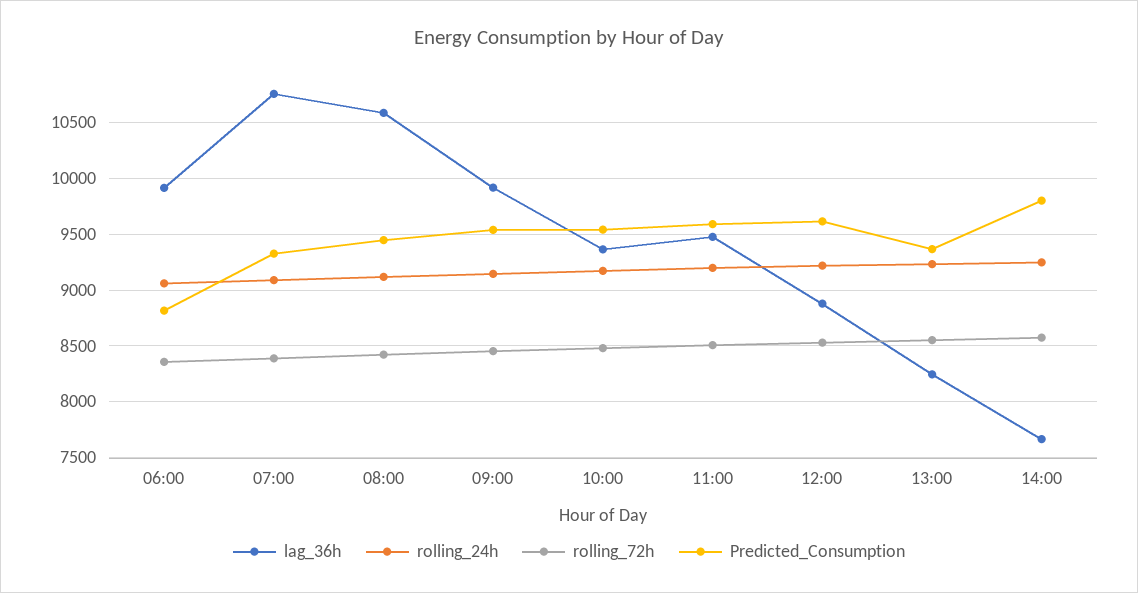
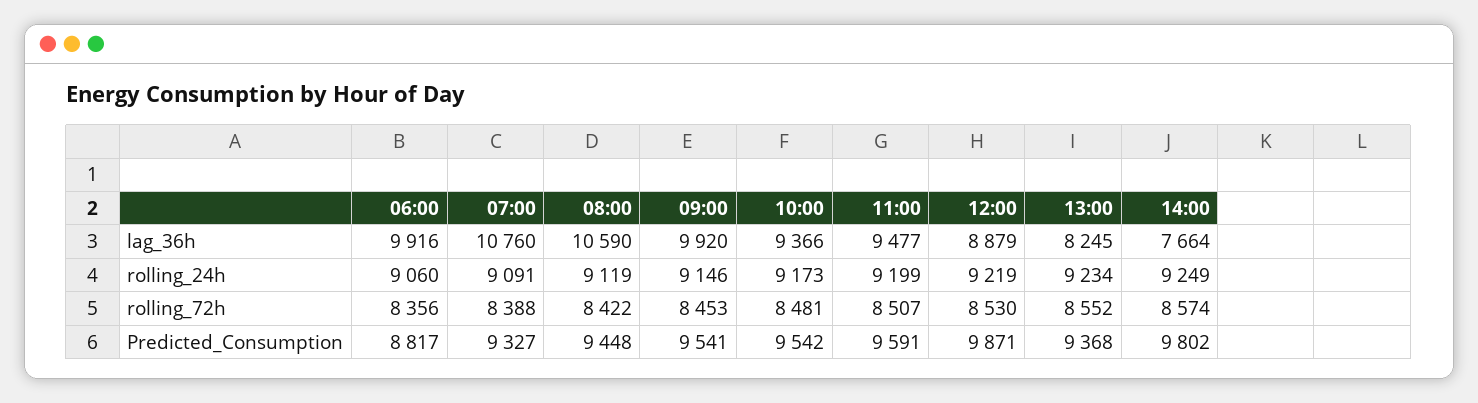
  {
    "lag_36h": {
      "06:00": 9916,
      "07:00": 10760,
      "08:00": 10590,
      "09:00": 9920,
      "10:00": 9366,
      "11:00": 9477,
      "12:00": 8879,
      "13:00": 8245,
      "14:00": 7664
    },
    "rolling_24h": {
      "06:00": 9060,
      "07:00": 9091,
      "08:00": 9119,
      "09:00": 9146,
      "10:00": 9173,
      "11:00": 9199,
      "12:00": 9219,
      "13:00": 9234,
      "14:00": 9249
    },
    "rolling_72h": {
      "06:00": 8356,
      "07:00": 8388,
      "08:00": 8422,
      "09:00": 8453,
      "10:00": 8481,
      "11:00": 8507,
      "12:00": 8530,
      "13:00": 8552,
      "14:00": 8574
    },
    "Predicted_Consumption": {
      "06:00": 8817,
      "07:00": 9327,
      "08:00": 9448,
      "09:00": 9541,
      "10:00": 9542,
      "11:00": 9591,
-     "12:00": 9600,
+     "12:00": 9871,
      "13:00": 9368,
      "14:00": 9802
    }
  }

